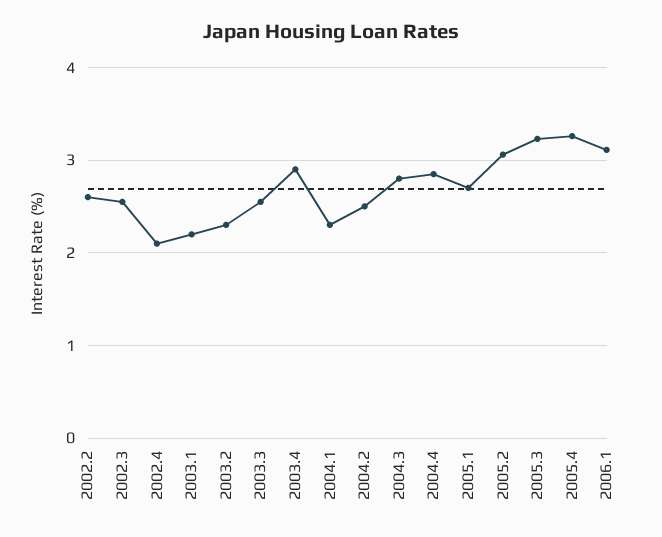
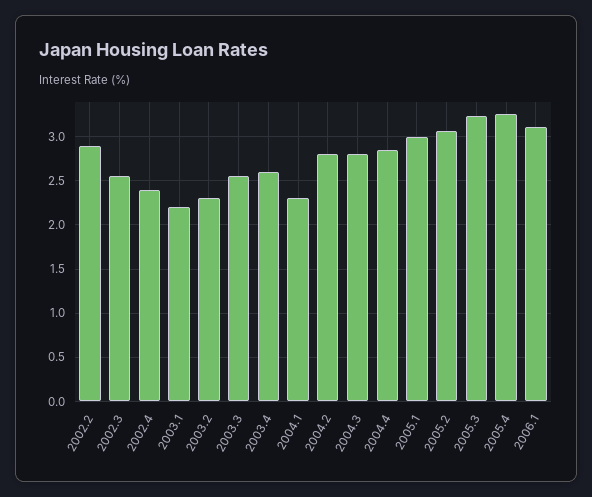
  {
-   "2002.2": 2.6,
+   "2002.2": 2.9,
    "2002.3": 2.6,
-   "2002.4": 2.1,
+   "2002.4": 2.4,
    "2003.1": 2.2,
    "2003.2": 2.3,
    "2003.3": 2.6,
-   "2003.4": 2.9,
+   "2003.4": 2.6,
    "2004.1": 2.3,
-   "2004.2": 2.5,
+   "2004.2": 2.8,
    "2004.3": 2.8,
    "2004.4": 2.9,
-   "2005.1": 2.7,
+   "2005.1": 3,
    "2005.2": 3.1,
    "2005.3": 3.2,
    "2005.4": 3.3,
    "2006.1": 3.1
  }

